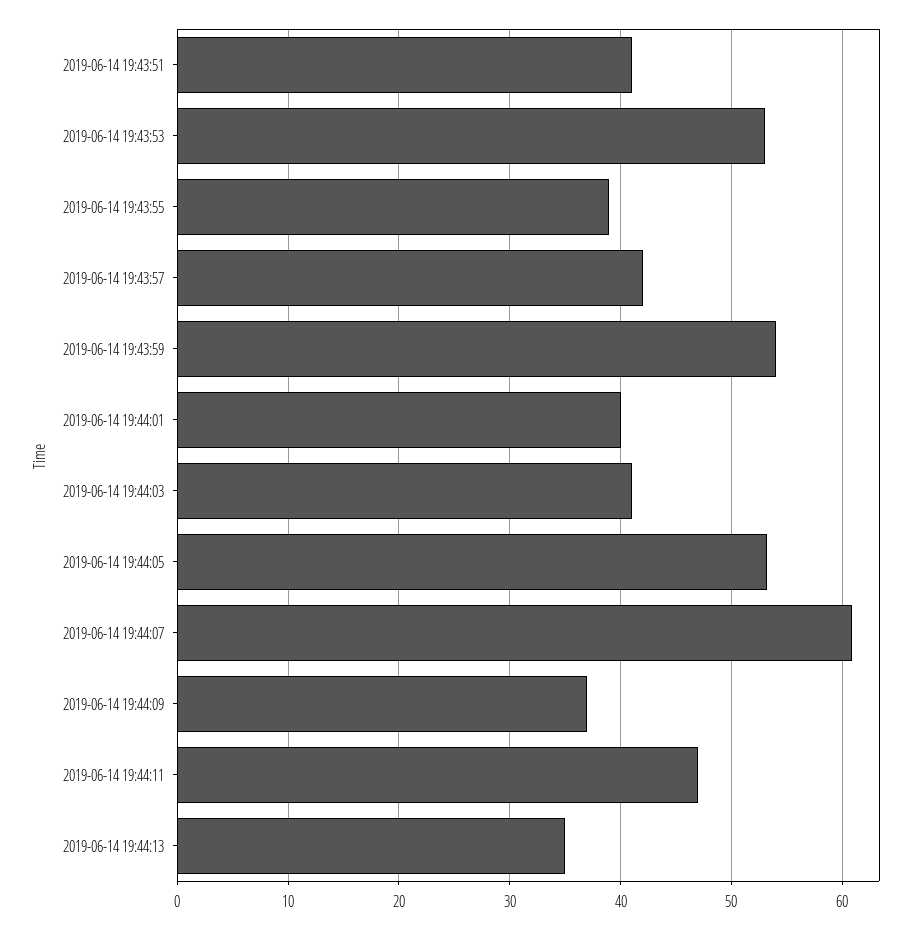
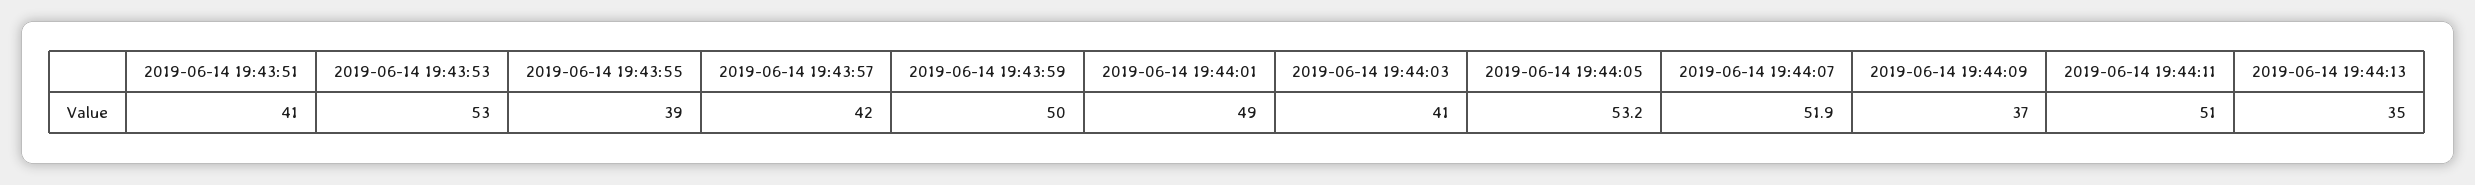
  {
    "2019-06-14 19:43:51": 41,
    "2019-06-14 19:43:53": 53,
    "2019-06-14 19:43:55": 39,
    "2019-06-14 19:43:57": 42,
-   "2019-06-14 19:43:59": 54,
+   "2019-06-14 19:43:59": 50,
-   "2019-06-14 19:44:01": 40,
+   "2019-06-14 19:44:01": 49,
    "2019-06-14 19:44:03": 41,
    "2019-06-14 19:44:05": 53.2,
-   "2019-06-14 19:44:07": 61,
+   "2019-06-14 19:44:07": 51.9,
    "2019-06-14 19:44:09": 37,
-   "2019-06-14 19:44:11": 47,
+   "2019-06-14 19:44:11": 51,
    "2019-06-14 19:44:13": 35
  }

